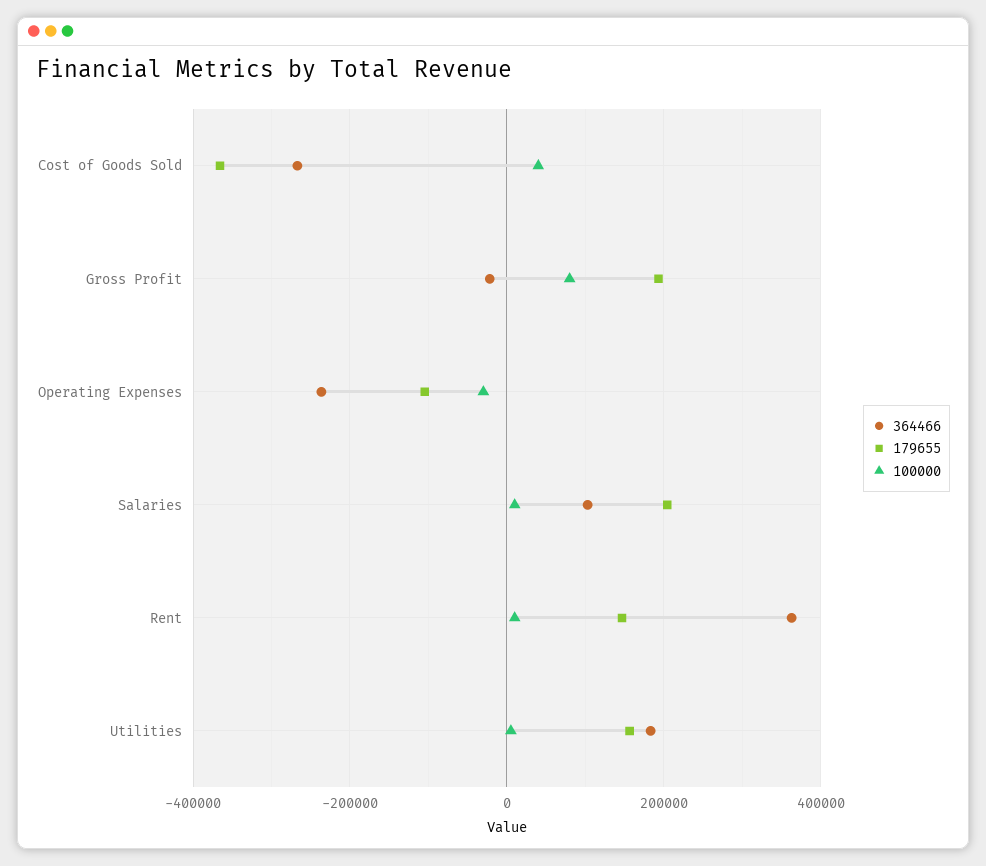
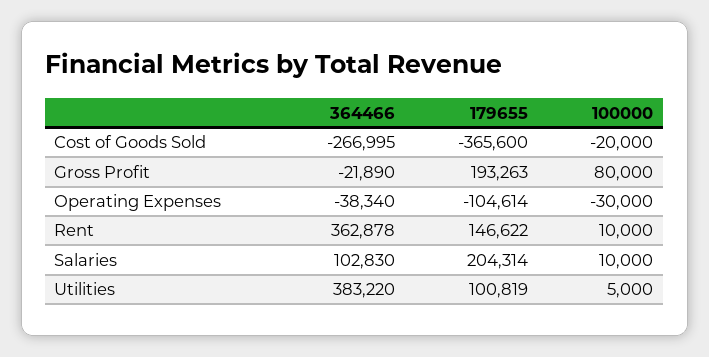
  {
    "364466": {
      "Cost of Goods Sold": -266995,
      "Gross Profit": -21890,
-     "Operating Expenses": -240000,
+     "Operating Expenses": -38340,
      "Salaries": 102830,
      "Rent": 362878,
-     "Utilities": 180000
+     "Utilities": 383220
    },
    "179655": {
      "Cost of Goods Sold": -365600,
      "Gross Profit": 193263,
      "Operating Expenses": -104614,
      "Salaries": 204314,
      "Rent": 146622,
-     "Utilities": 160000
+     "Utilities": 100819
    },
    "100000": {
-     "Cost of Goods Sold": 40000,
+     "Cost of Goods Sold": -20000,
      "Gross Profit": 80000,
      "Operating Expenses": -30000,
      "Salaries": 10000,
      "Rent": 10000,
      "Utilities": 5000
    }
  }

